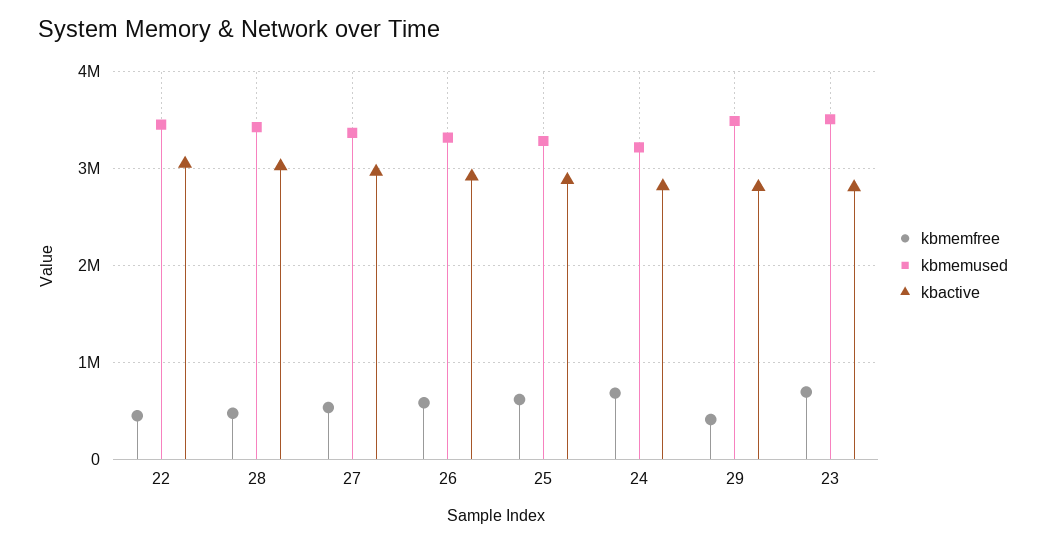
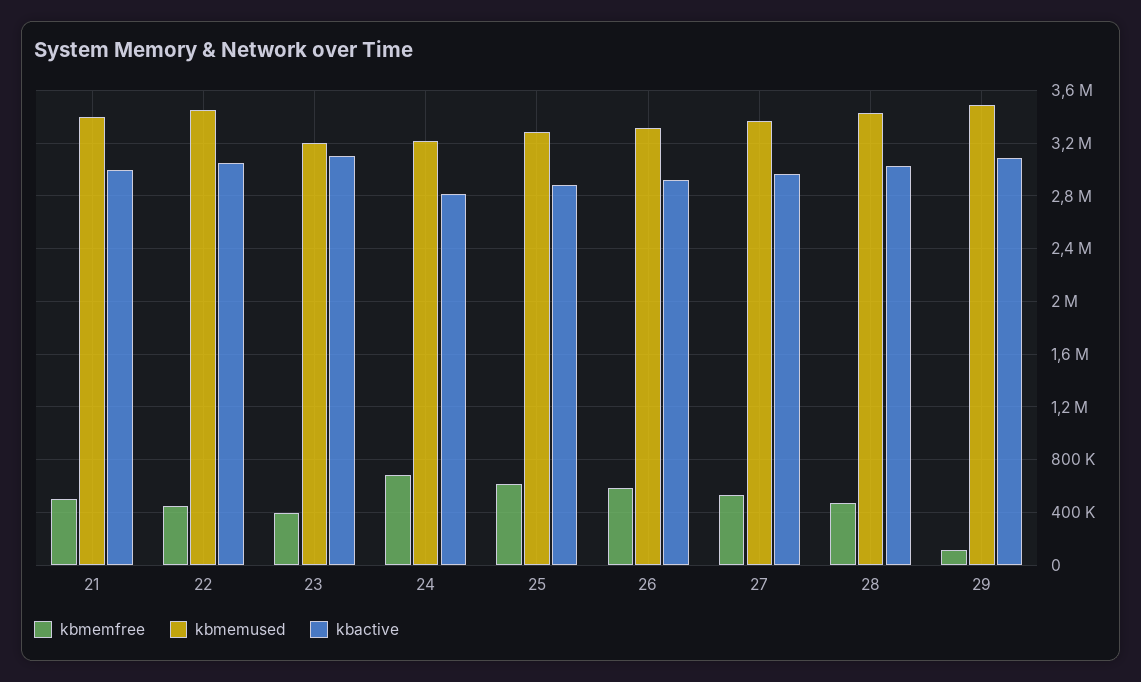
  {
    "kbmemfree": {
      "22": 450000,
      "28": 450000,
      "27": 550000,
      "26": 600000,
      "25": 600000,
      "24": 700000,
-     "29": 400000,
+     "29": 100000,
-     "23": 700000
+     "23": 400000,
+     "21": 500000
    },
    "kbmemused": {
      "22": 3450000,
      "28": 3450000,
      "27": 3350000,
      "26": 3300000,
      "25": 3300000,
      "24": 3200000,
      "29": 3500000,
-     "23": 3500000
+     "23": 3200000,
+     "21": 3400000
    },
    "kbactive": {
      "22": 3050000,
      "28": 3000000,
      "27": 2950000,
      "26": 2900000,
      "25": 2900000,
      "24": 2800000,
-     "29": 2800000,
+     "29": 3100000,
-     "23": 2800000
+     "23": 3100000,
+     "21": 3000000
    }
  }

